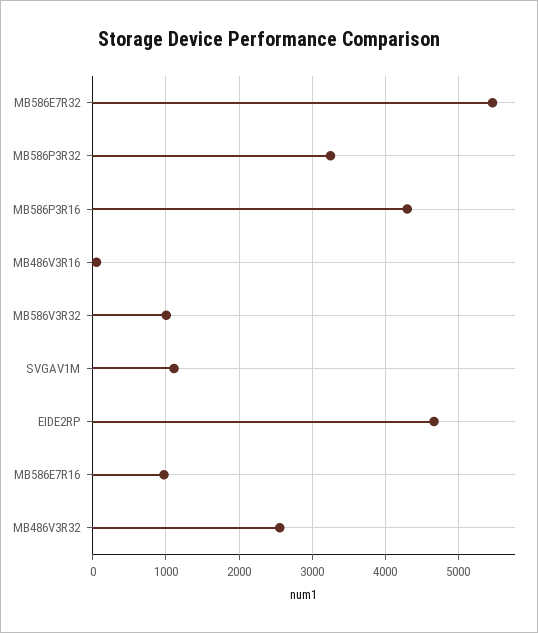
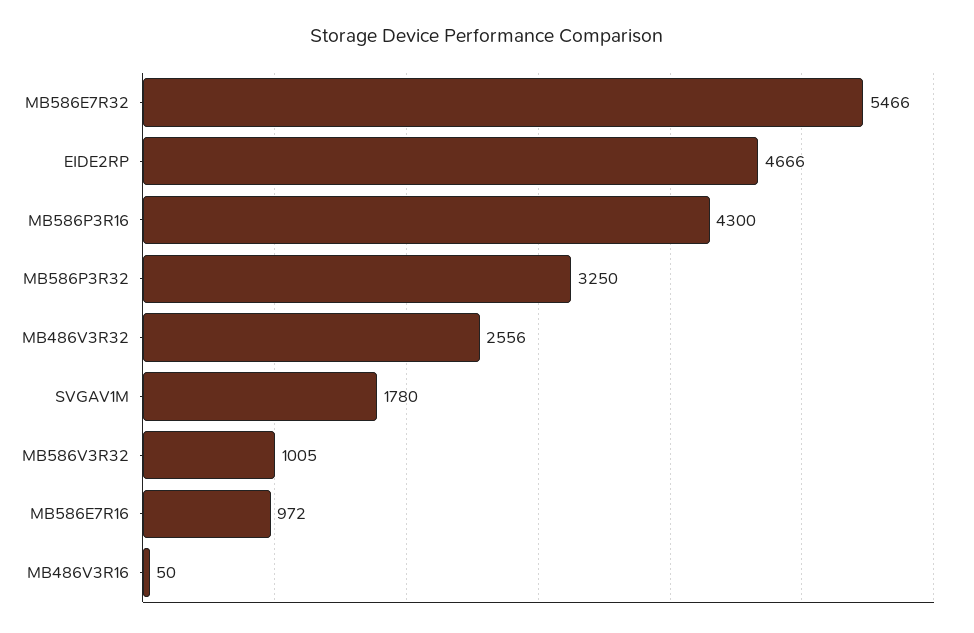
  {
    "MB586E7R32": 5466,
    "MB586P3R32": 3250,
    "MB586P3R16": 4300,
    "MB486V3R16": 50,
    "MB586V3R32": 1005,
-   "SVGAV1M": 1100,
+   "SVGAV1M": 1780,
    "EIDE2RP": 4666,
    "MB586E7R16": 972,
    "MB486V3R32": 2556
  }

